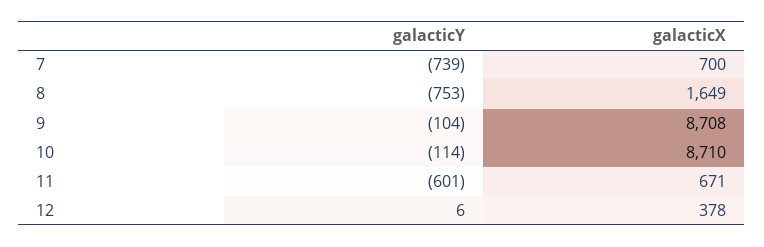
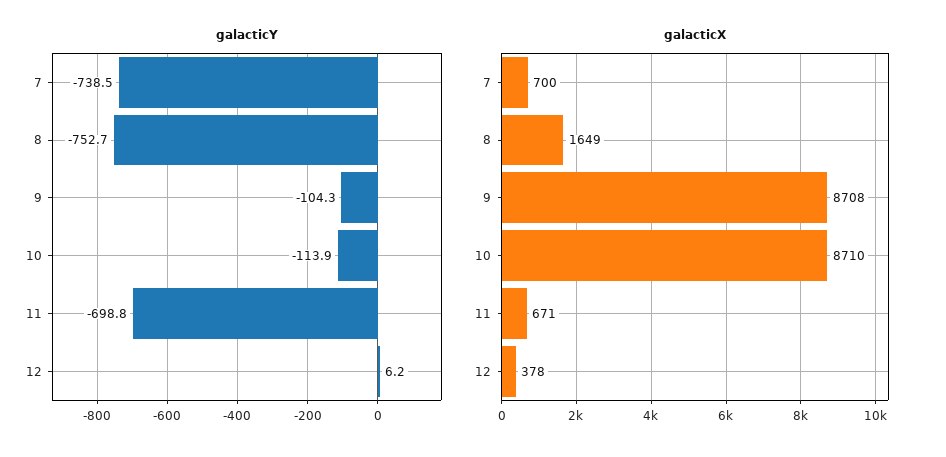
  {
    "galacticY": {
      "7": -738.5,
      "8": -752.7,
      "9": -104.3,
      "10": -113.9,
-     "11": -601,
+     "11": -698.8,
      "12": 6.2
    },
    "galacticX": {
      "7": 700,
      "8": 1649,
      "9": 8708,
      "10": 8710,
      "11": 671,
      "12": 378
    }
  }

